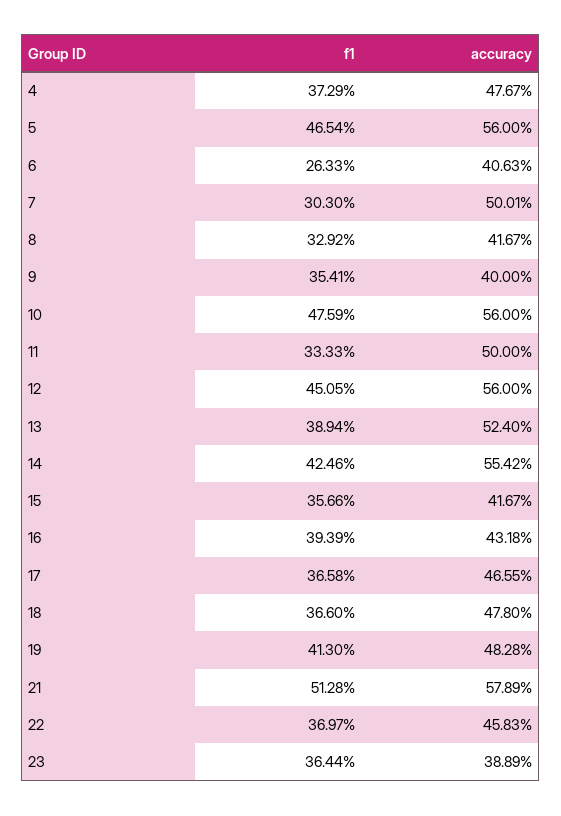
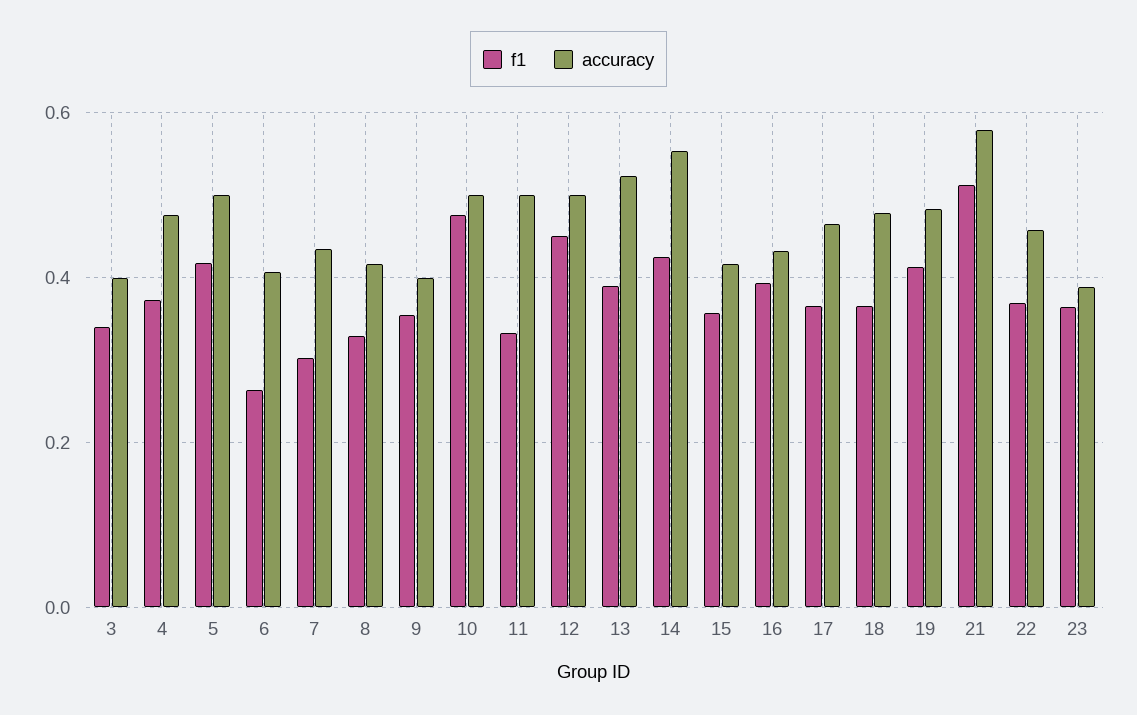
  {
    "f1": {
      "4": 0.3729,
-     "5": 0.4654,
+     "5": 0.42,
      "6": 0.2633,
      "7": 0.303,
      "8": 0.3292,
      "9": 0.3541,
      "10": 0.4759,
      "11": 0.3333,
      "12": 0.4505,
      "13": 0.3894,
      "14": 0.4246,
      "15": 0.3566,
      "16": 0.3939,
      "17": 0.3658,
      "18": 0.366,
      "19": 0.413,
      "21": 0.5128,
      "22": 0.3697,
-     "23": 0.3644
+     "23": 0.3644,
+     "3": 0.34
    },
    "accuracy": {
      "4": 0.4767,
-     "5": 0.56,
+     "5": 0.5,
      "6": 0.4063,
-     "7": 0.5001,
+     "7": 0.44,
      "8": 0.4167,
      "9": 0.4,
-     "10": 0.56,
+     "10": 0.5,
      "11": 0.5,
-     "12": 0.56,
+     "12": 0.5,
      "13": 0.524,
      "14": 0.5542,
      "15": 0.4167,
      "16": 0.4318,
      "17": 0.4655,
      "18": 0.478,
      "19": 0.4828,
      "21": 0.5789,
      "22": 0.4583,
-     "23": 0.3889
+     "23": 0.3889,
+     "3": 0.4
    }
  }

